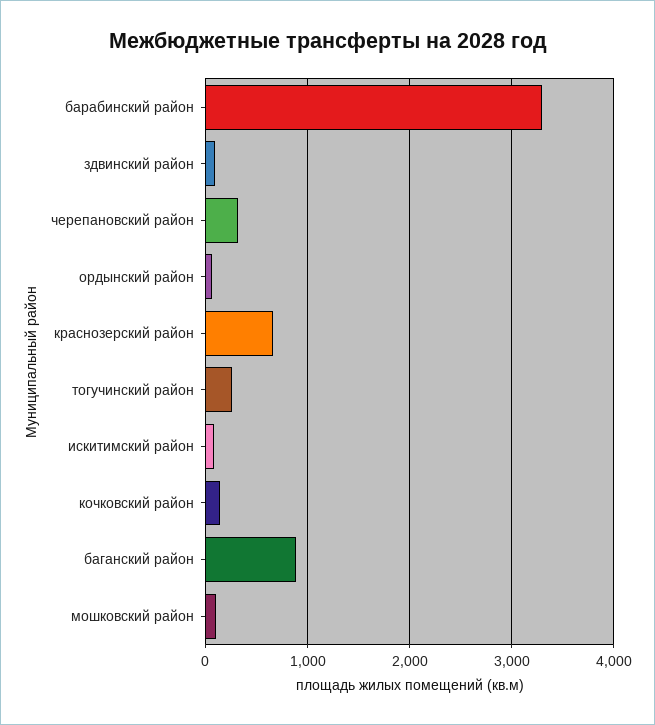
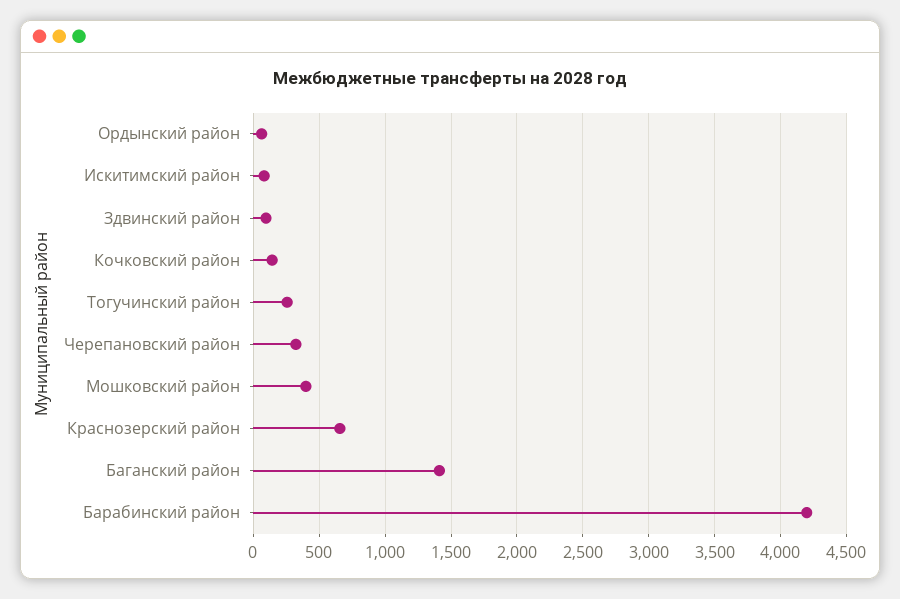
  {
-   "барабинский район": 3300,
+   "барабинский район": 4200,
    "здвинский район": 100,
    "черепановский район": 300,
    "ордынский район": 50,
    "краснозерский район": 650,
    "тогучинский район": 250,
    "искитимский район": 100,
    "кочковский район": 150,
-   "баганский район": 900,
+   "баганский район": 1400,
-   "мошковский район": 100
+   "мошковский район": 400
  }

